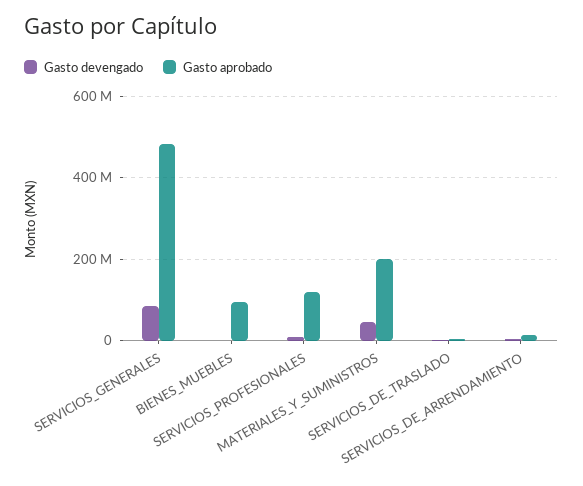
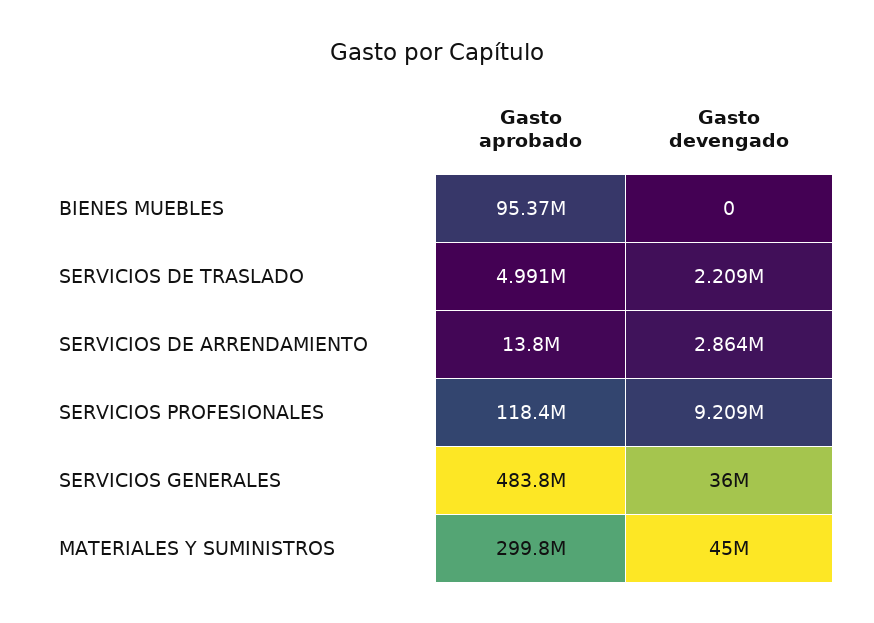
  {
    "Gasto devengado": {
-     "SERVICIOS_GENERALES": 80000000,
+     "SERVICIOS_GENERALES": 36000000,
      "BIENES_MUEBLES": 0,
      "SERVICIOS_PROFESIONALES": 9209000,
      "MATERIALES_Y_SUMINISTROS": 45000000,
      "SERVICIOS_DE_TRASLADO": 2209000,
      "SERVICIOS_DE_ARRENDAMIENTO": 2864000
    },
    "Gasto aprobado": {
      "SERVICIOS_GENERALES": 483800000,
      "BIENES_MUEBLES": 95370000,
      "SERVICIOS_PROFESIONALES": 118400000,
-     "MATERIALES_Y_SUMINISTROS": 200000000,
+     "MATERIALES_Y_SUMINISTROS": 299800000,
      "SERVICIOS_DE_TRASLADO": 4991000,
      "SERVICIOS_DE_ARRENDAMIENTO": 13800000
    }
  }

